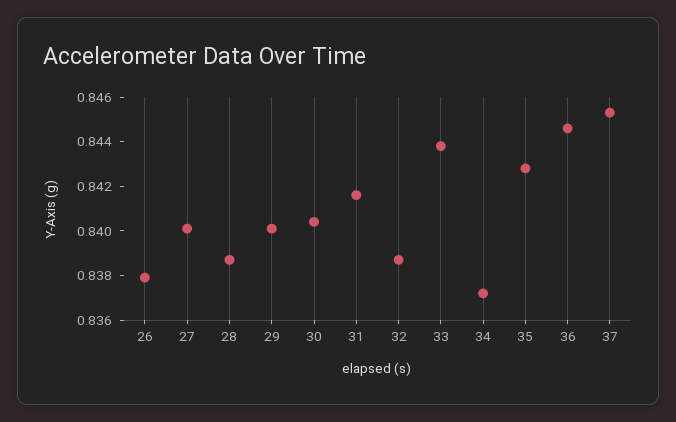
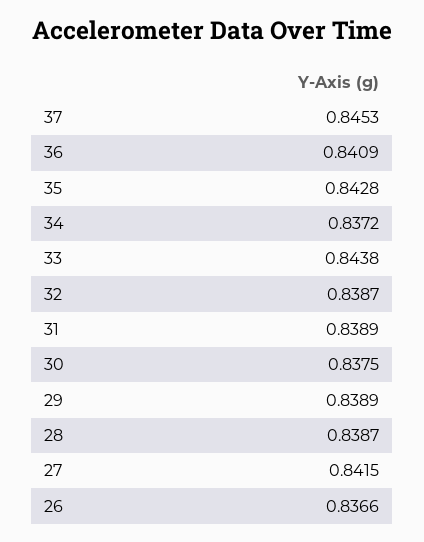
  {
-   "26": 0.838,
+   "26": 0.8366,
-   "27": 0.84,
+   "27": 0.8415,
    "28": 0.8387,
-   "29": 0.84,
+   "29": 0.8389,
-   "30": 0.8405,
+   "30": 0.8375,
-   "31": 0.8415,
+   "31": 0.8389,
    "32": 0.8387,
    "33": 0.8438,
    "34": 0.8372,
    "35": 0.8428,
-   "36": 0.8445,
+   "36": 0.8409,
    "37": 0.8453
  }

